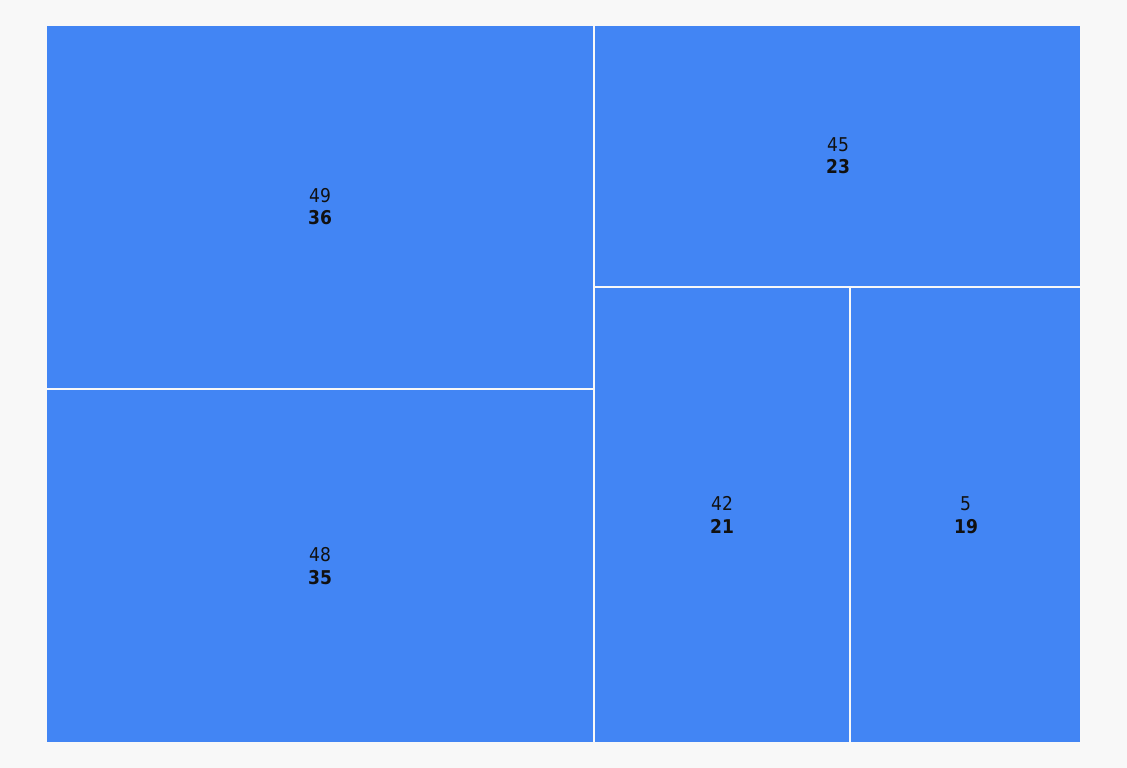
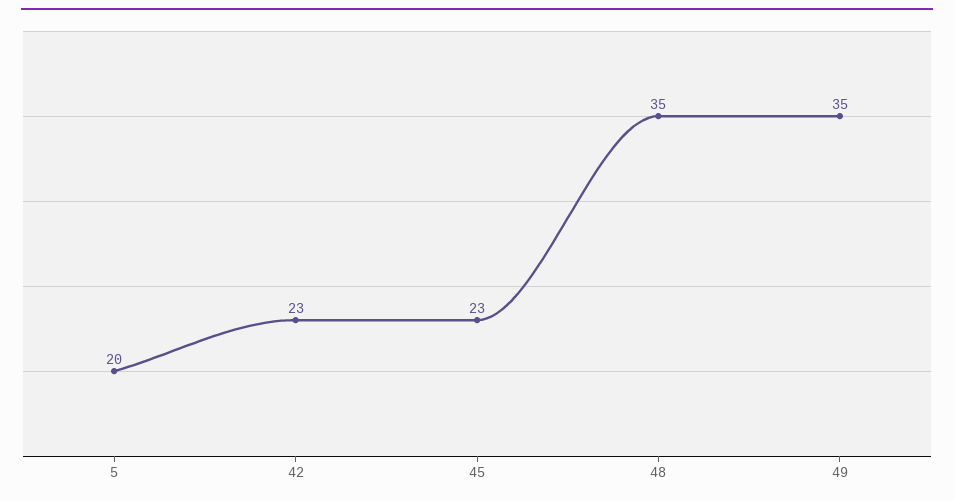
  {
-   "49": 36,
+   "49": 35,
    "48": 35,
    "45": 23,
-   "42": 21,
+   "42": 23,
-   "5": 19
+   "5": 20
  }

